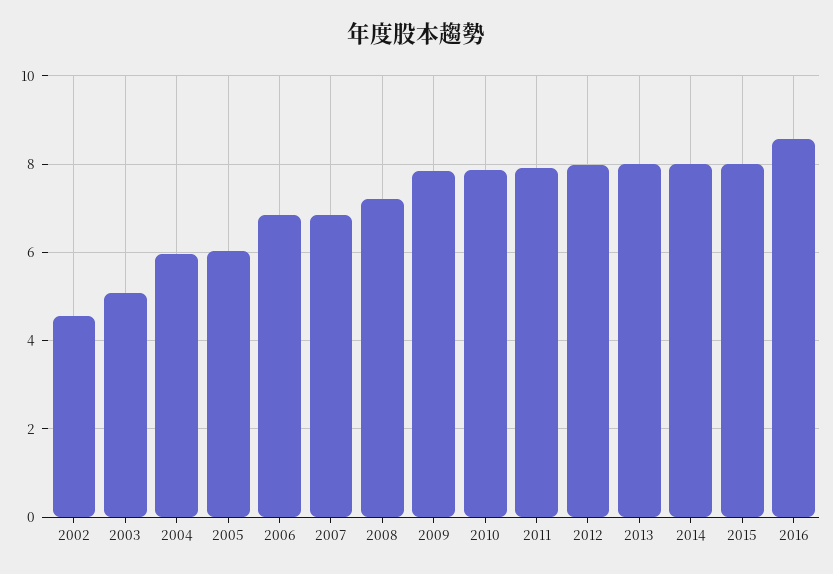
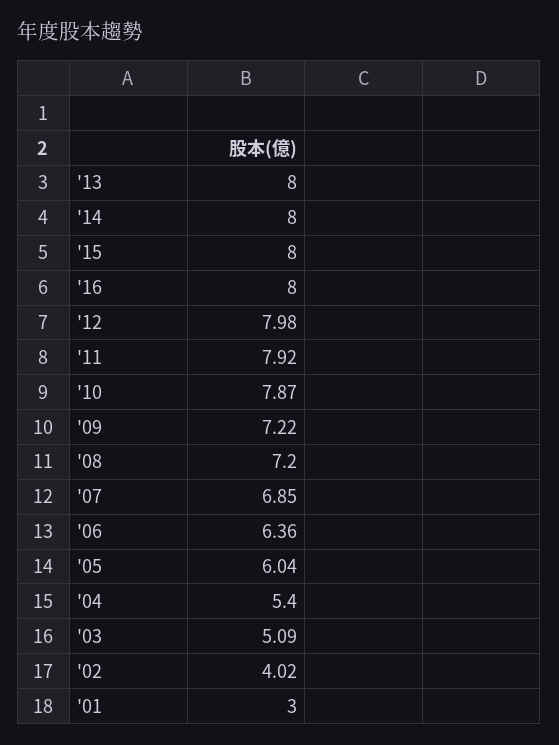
  {
-   "2002": 4.6,
+   "2002": 4.02,
    "2003": 5.09,
-   "2004": 6,
+   "2004": 5.4,
    "2005": 6.04,
-   "2006": 6.8,
+   "2006": 6.36,
    "2007": 6.85,
    "2008": 7.2,
-   "2009": 7.8,
+   "2009": 7.22,
    "2010": 7.87,
    "2011": 7.92,
    "2012": 7.98,
    "2013": 8,
    "2014": 8,
    "2015": 8,
-   "2016": 8.6
+   "2016": 8,
+   "'01": 3
  }

